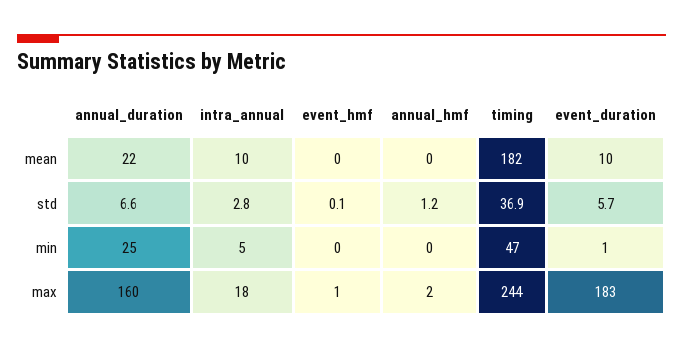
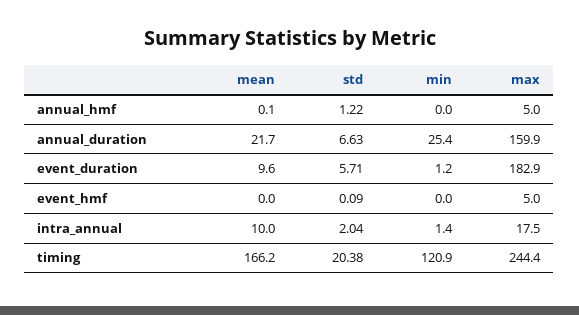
  {
    "annual_duration": {
      "mean": 21.7,
      "std": 6.63,
      "min": 25.4,
      "max": 159.9
    },
    "intra_annual": {
      "mean": 10,
-     "std": 2.8,
+     "std": 2.04,
-     "min": 5,
+     "min": 1.4,
      "max": 17.5
    },
    "event_hmf": {
      "mean": 0,
      "std": 0.09,
      "min": 0,
-     "max": 1
+     "max": 5
    },
    "annual_hmf": {
      "mean": 0.1,
      "std": 1.22,
      "min": 0,
-     "max": 2
+     "max": 5
    },
    "timing": {
-     "mean": 182,
+     "mean": 166.2,
-     "std": 36.9,
+     "std": 20.38,
-     "min": 47,
+     "min": 120.9,
      "max": 244.4
    },
    "event_duration": {
      "mean": 9.6,
      "std": 5.71,
      "min": 1.2,
      "max": 182.9
    }
  }

